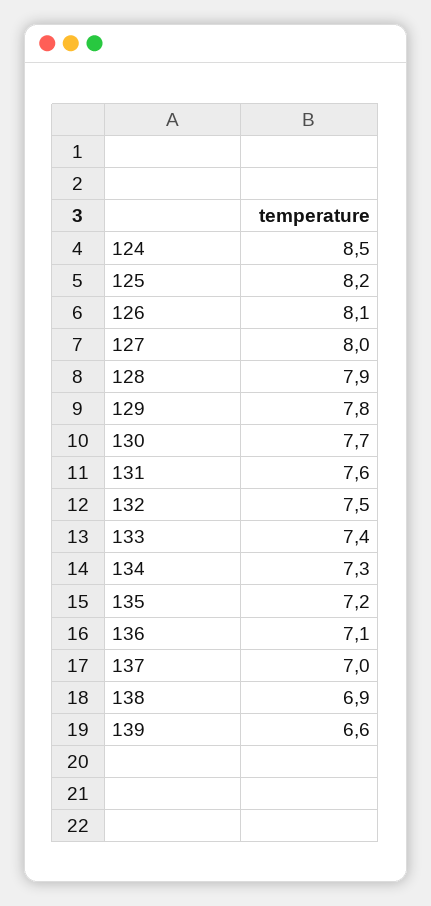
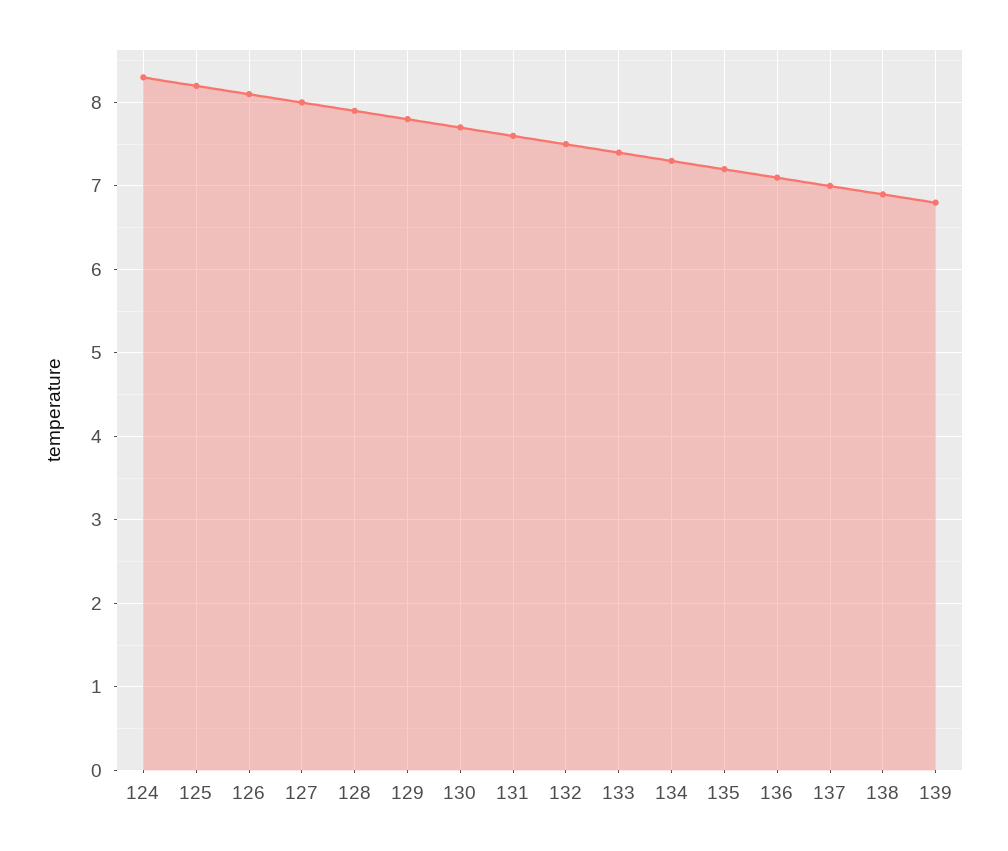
  {
-   "124": 8.5,
+   "124": 8.3,
    "125": 8.2,
    "126": 8.1,
    "127": 8,
    "128": 7.9,
    "129": 7.8,
    "130": 7.7,
    "131": 7.6,
    "132": 7.5,
    "133": 7.4,
    "134": 7.3,
    "135": 7.2,
    "136": 7.1,
    "137": 7,
    "138": 6.9,
-   "139": 6.6
+   "139": 6.8
  }

